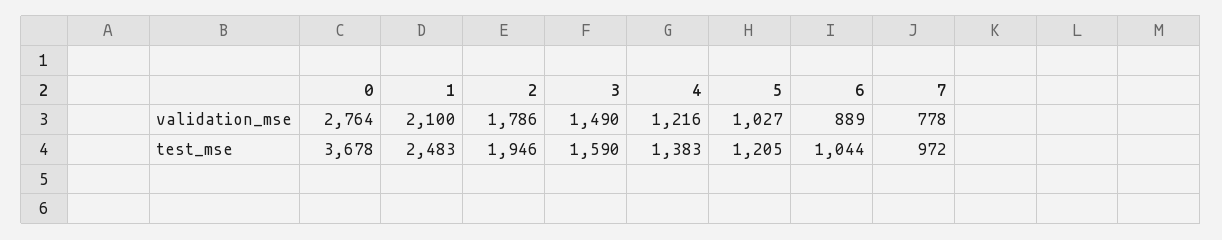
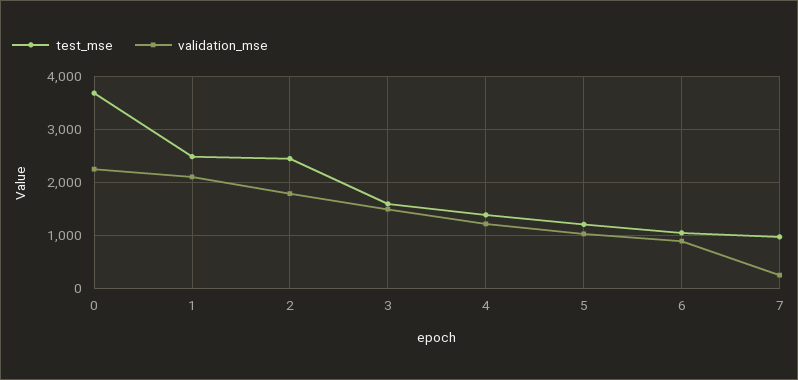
  {
    "validation_mse": {
-     "0": 2764,
+     "0": 2200,
      "1": 2100,
      "2": 1786,
      "3": 1490,
      "4": 1216,
      "5": 1027,
      "6": 889,
-     "7": 778
+     "7": 200
    },
    "test_mse": {
      "0": 3678,
      "1": 2483,
-     "2": 1946,
+     "2": 2400,
      "3": 1590,
      "4": 1383,
      "5": 1205,
      "6": 1044,
      "7": 972
    }
  }

